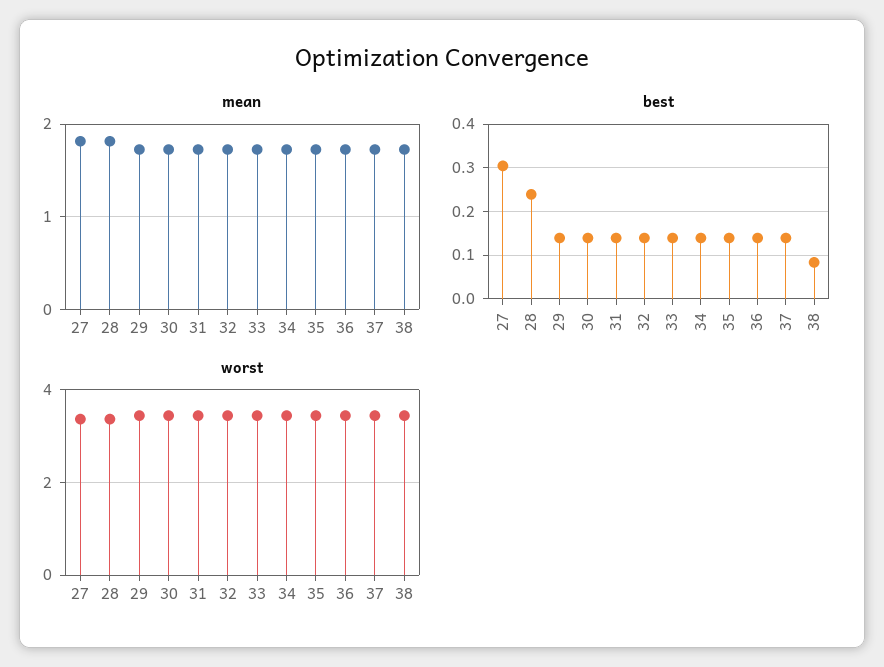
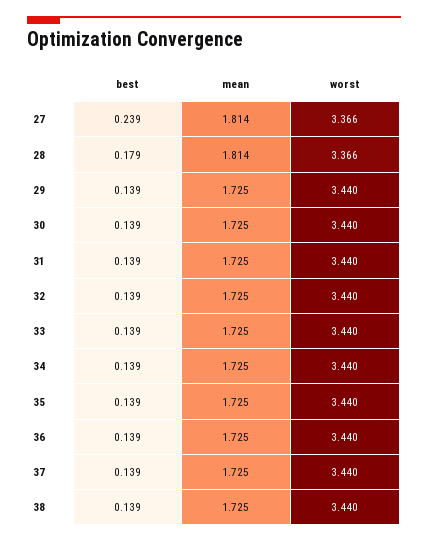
  {
    "mean": {
      "27": 1.814,
      "28": 1.814,
      "29": 1.725,
      "30": 1.725,
      "31": 1.725,
      "32": 1.725,
      "33": 1.725,
      "34": 1.725,
      "35": 1.725,
      "36": 1.725,
      "37": 1.725,
      "38": 1.725
    },
    "best": {
-     "27": 0.3,
+     "27": 0.239,
-     "28": 0.24,
+     "28": 0.179,
      "29": 0.139,
      "30": 0.139,
      "31": 0.139,
      "32": 0.139,
      "33": 0.139,
      "34": 0.139,
      "35": 0.139,
      "36": 0.139,
      "37": 0.139,
-     "38": 0.08
+     "38": 0.139
    },
    "worst": {
      "27": 3.366,
      "28": 3.366,
      "29": 3.44,
      "30": 3.44,
      "31": 3.44,
      "32": 3.44,
      "33": 3.44,
      "34": 3.44,
      "35": 3.44,
      "36": 3.44,
      "37": 3.44,
      "38": 3.44
    }
  }

